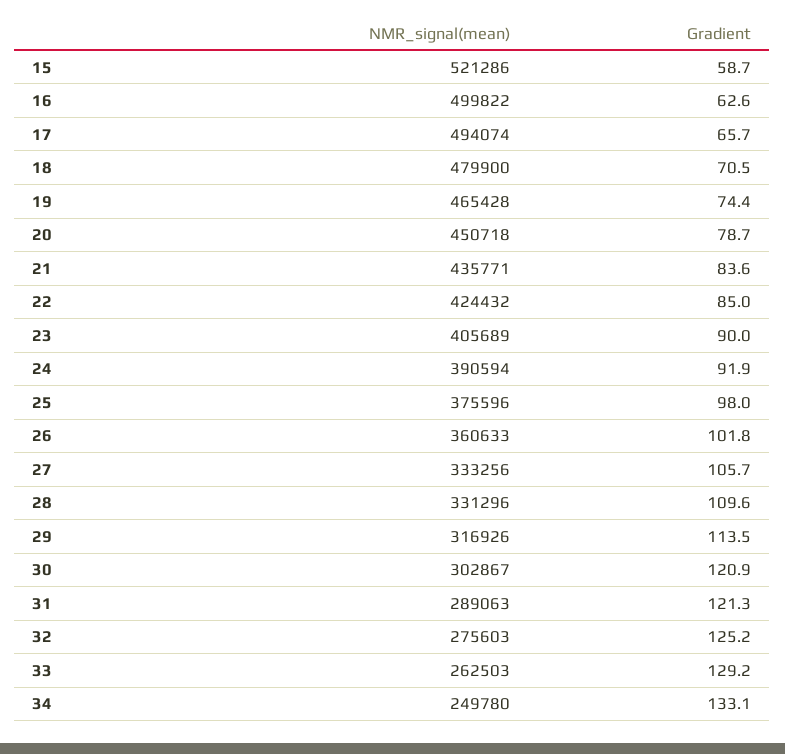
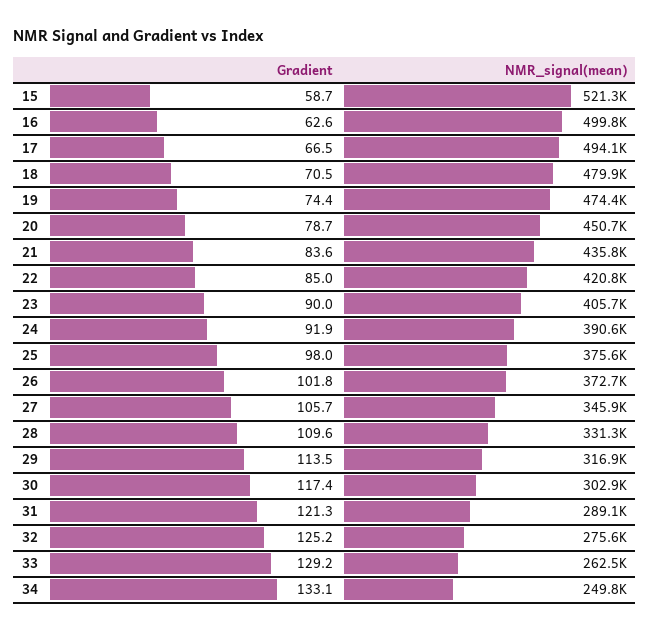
  {
    "NMR_signal(mean)": {
      "15": 521286,
      "16": 499822,
      "17": 494074,
      "18": 479900,
-     "19": 465428,
+     "19": 474400,
      "20": 450718,
      "21": 435771,
-     "22": 424432,
+     "22": 420800,
      "23": 405689,
      "24": 390594,
      "25": 375596,
-     "26": 360633,
+     "26": 372700,
-     "27": 333256,
+     "27": 345900,
      "28": 331296,
      "29": 316926,
      "30": 302867,
      "31": 289063,
      "32": 275603,
      "33": 262503,
      "34": 249780
    },
    "Gradient": {
      "15": 58.7,
      "16": 62.6,
-     "17": 65.7,
+     "17": 66.5,
      "18": 70.5,
      "19": 74.4,
      "20": 78.7,
      "21": 83.6,
      "22": 85,
      "23": 90,
      "24": 91.9,
      "25": 98,
      "26": 101.8,
      "27": 105.7,
      "28": 109.6,
      "29": 113.5,
-     "30": 120.9,
+     "30": 117.4,
      "31": 121.3,
      "32": 125.2,
      "33": 129.2,
      "34": 133.1
    }
  }

